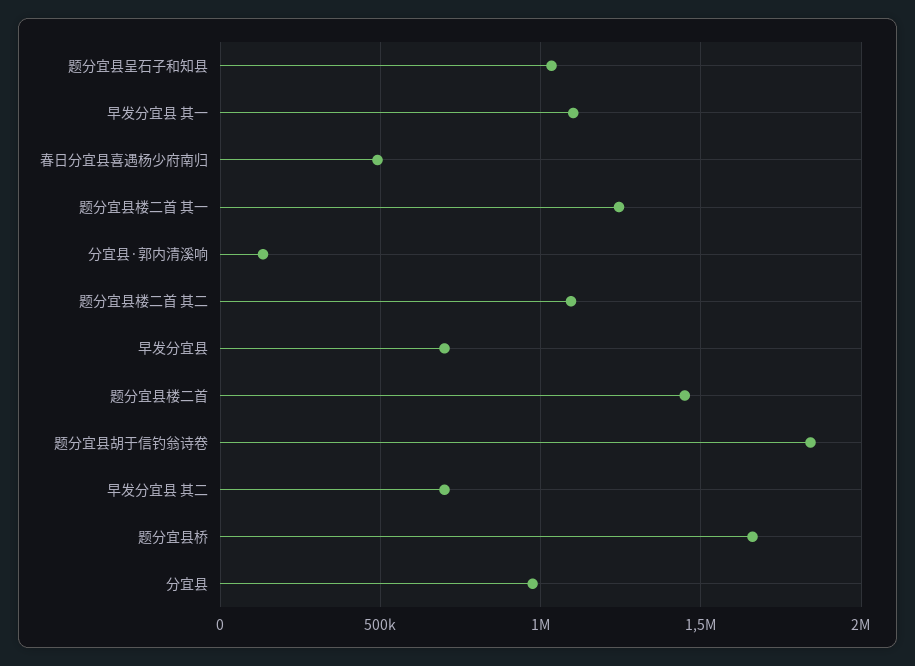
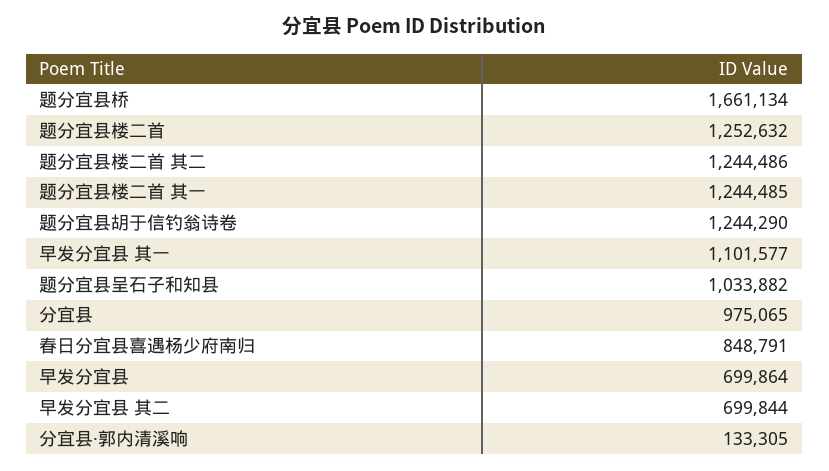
  {
    "题分宜县呈石子和知县": 1033882,
    "早发分宜县 其一": 1101577,
-   "春日分宜县喜遇杨少府南归": 500000,
+   "春日分宜县喜遇杨少府南归": 848791,
    "题分宜县楼二首 其一": 1244485,
    "分宜县·郭内清溪响": 133305,
-   "题分宜县楼二首 其二": 1100000,
+   "题分宜县楼二首 其二": 1244486,
    "早发分宜县": 699864,
-   "题分宜县楼二首": 1450000,
+   "题分宜县楼二首": 1252632,
-   "题分宜县胡于信钓翁诗卷": 1850000,
+   "题分宜县胡于信钓翁诗卷": 1244290,
    "早发分宜县 其二": 699844,
    "题分宜县桥": 1661134,
    "分宜县": 975065
  }

